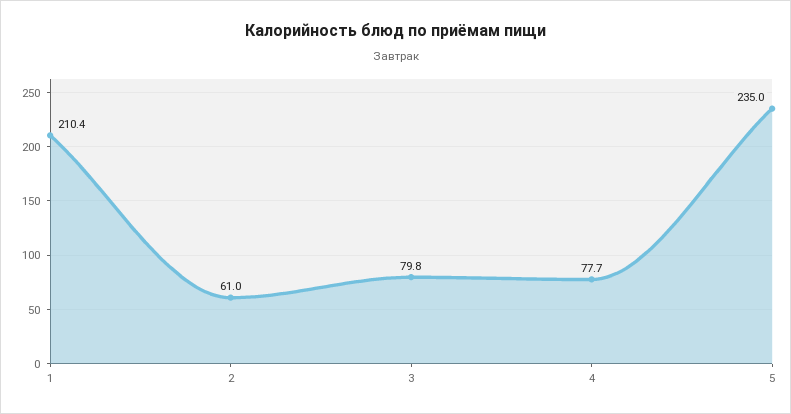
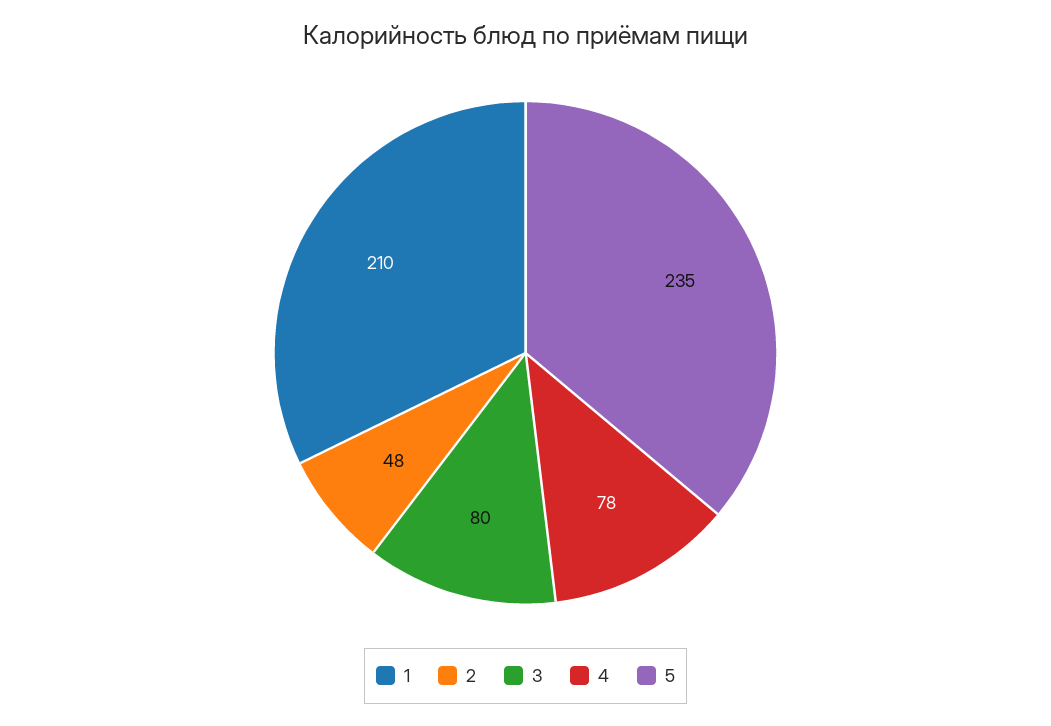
  {
    "1": 210.4,
-   "2": 61,
+   "2": 48,
    "3": 79.8,
    "4": 77.7,
    "5": 235
  }

